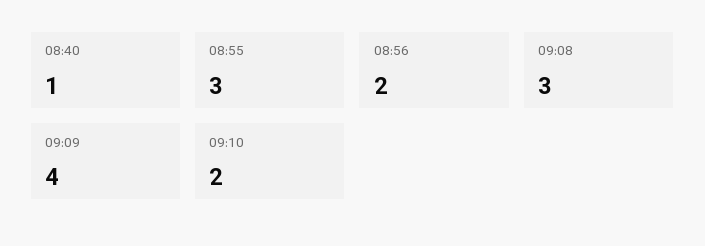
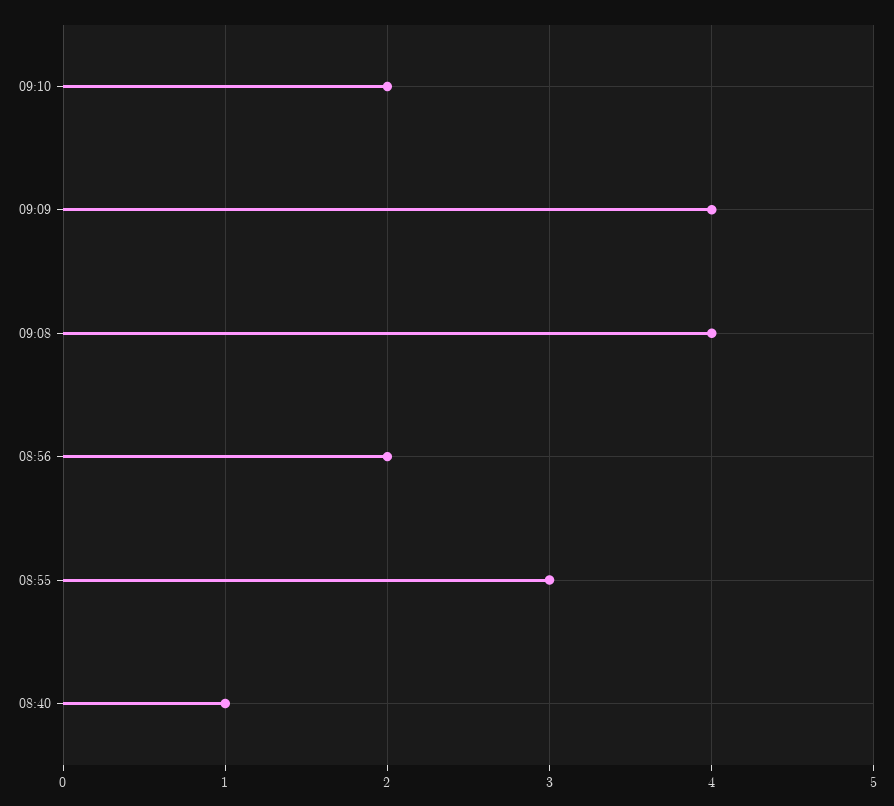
  {
    "08:40": 1,
    "08:55": 3,
    "08:56": 2,
-   "09:08": 3,
+   "09:08": 4,
    "09:09": 4,
    "09:10": 2
  }

